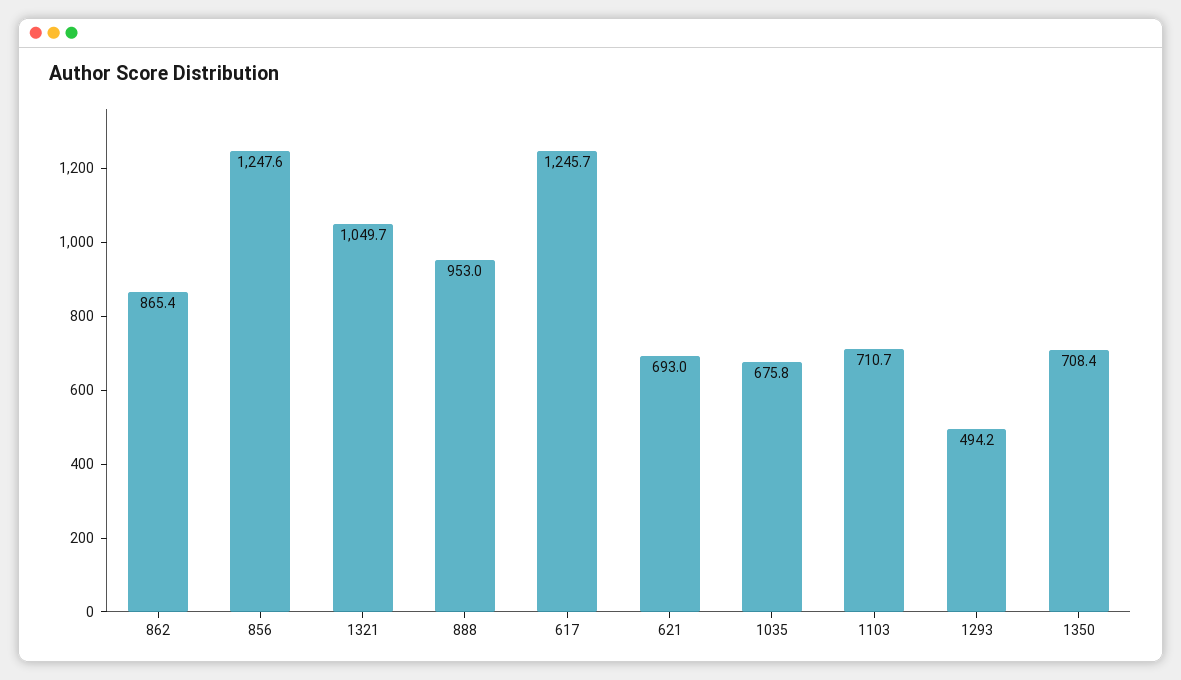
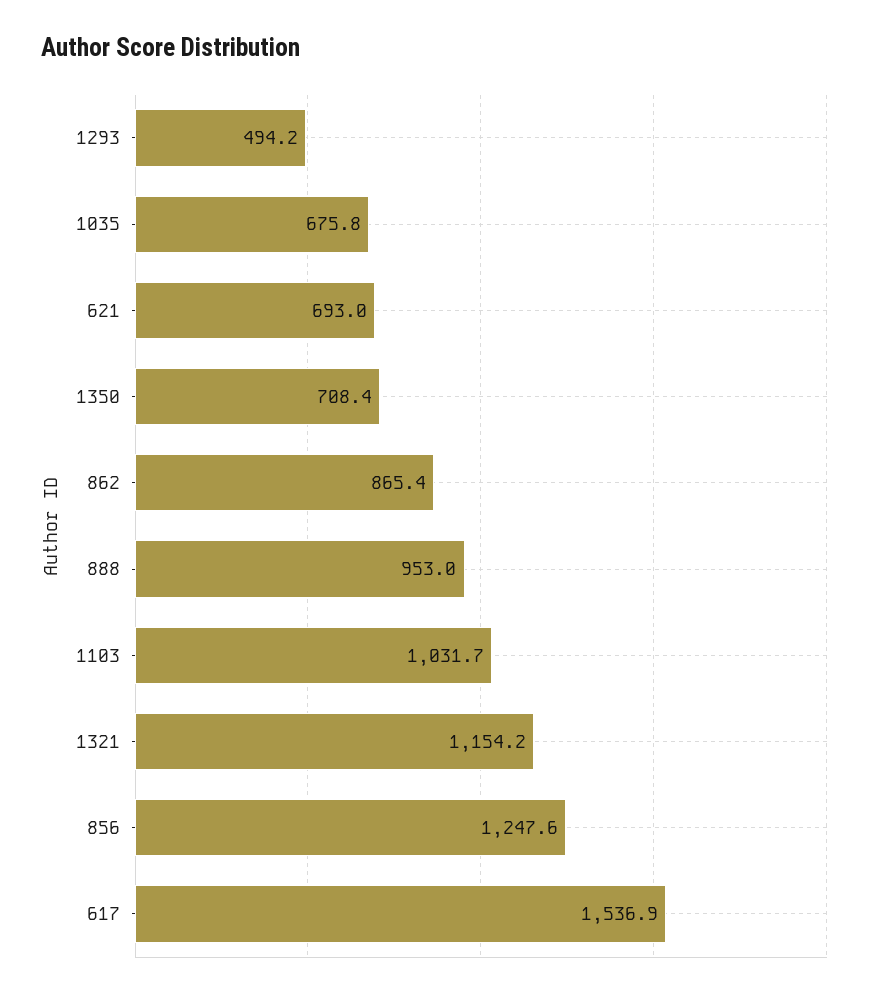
  {
    "862": 865.4,
    "856": 1247.6,
-   "1321": 1049.7,
+   "1321": 1154.2,
    "888": 953,
-   "617": 1245.7,
+   "617": 1536.9,
    "621": 693,
    "1035": 675.8,
-   "1103": 710.7,
+   "1103": 1031.7,
    "1293": 494.2,
    "1350": 708.4
  }

